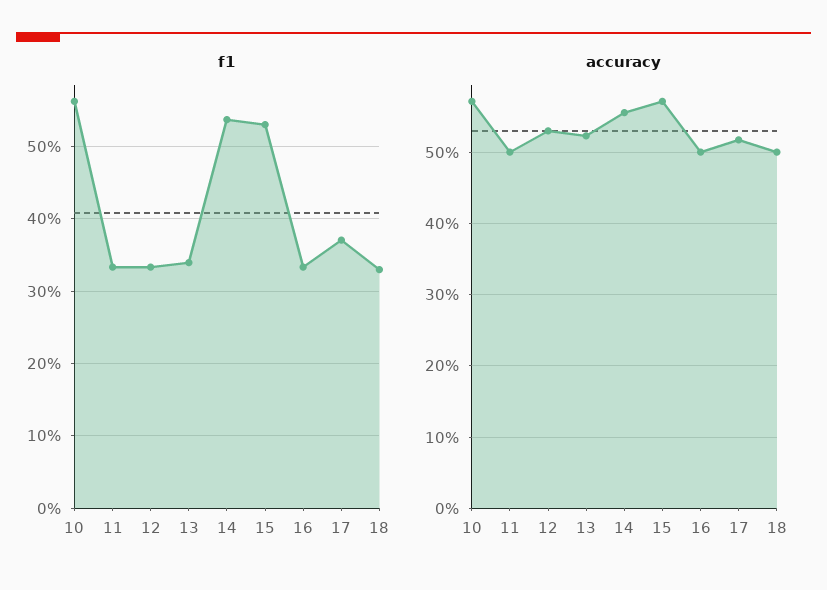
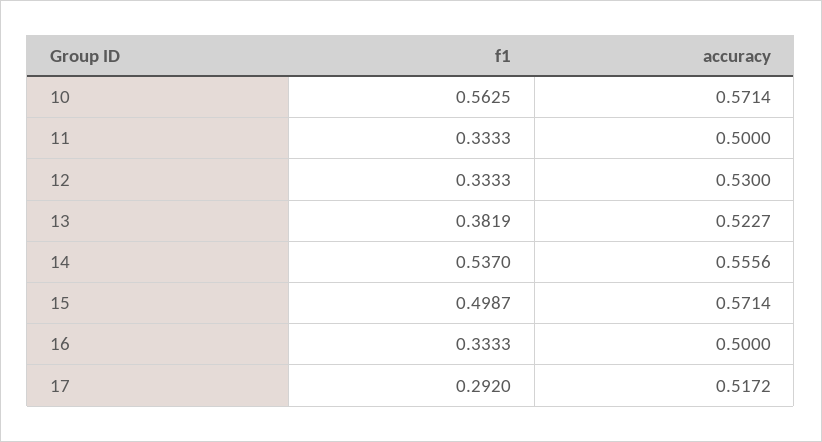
  {
    "f1": {
      "10": 0.5625,
      "11": 0.3333,
      "12": 0.3333,
-     "13": 0.34,
+     "13": 0.3819,
      "14": 0.537,
-     "15": 0.53,
+     "15": 0.4987,
      "16": 0.3333,
-     "17": 0.37,
+     "17": 0.292
-     "18": 0.33
    },
    "accuracy": {
      "10": 0.5714,
      "11": 0.5,
      "12": 0.53,
      "13": 0.5227,
      "14": 0.5556,
      "15": 0.5714,
      "16": 0.5,
-     "17": 0.5172,
+     "17": 0.5172
-     "18": 0.5
    }
  }

